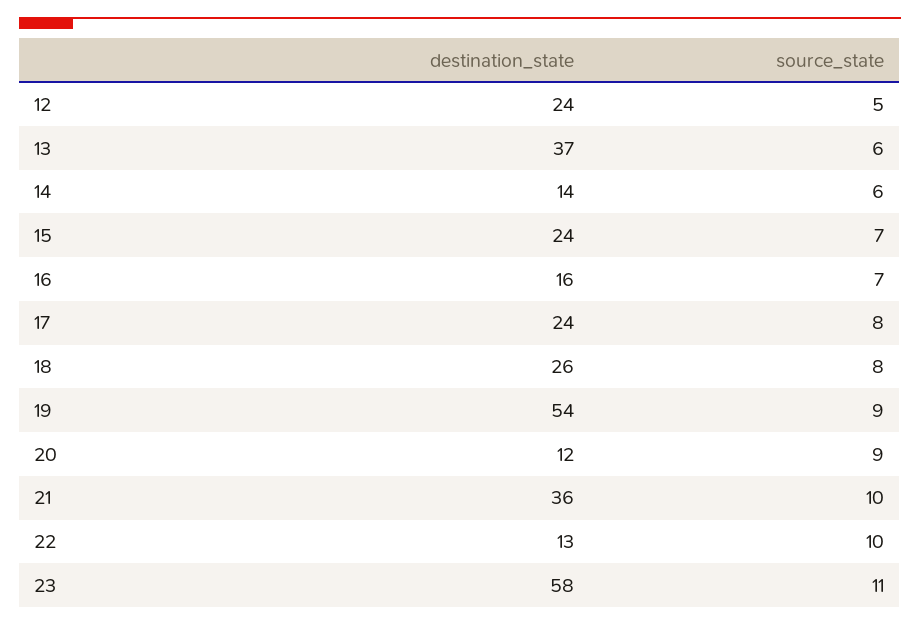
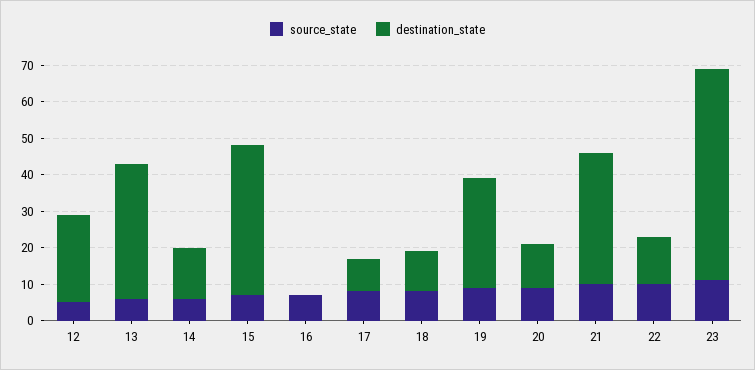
  {
    "destination_state": {
      "12": 24,
      "13": 37,
      "14": 14,
-     "15": 24,
+     "15": 40,
-     "16": 16,
+     "16": 0,
-     "17": 24,
+     "17": 10,
-     "18": 26,
+     "18": 10,
-     "19": 54,
+     "19": 30,
      "20": 12,
      "21": 36,
      "22": 13,
      "23": 58
    },
    "source_state": {
      "12": 5,
      "13": 6,
      "14": 6,
      "15": 7,
      "16": 7,
      "17": 8,
      "18": 8,
      "19": 9,
      "20": 9,
      "21": 10,
      "22": 10,
      "23": 11
    }
  }

